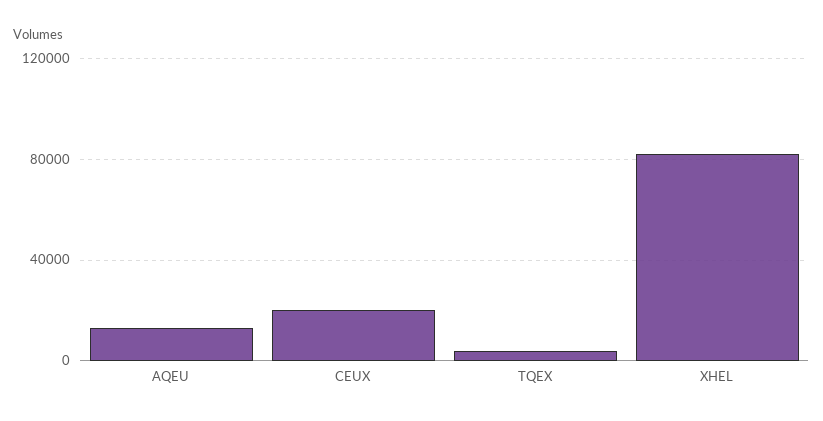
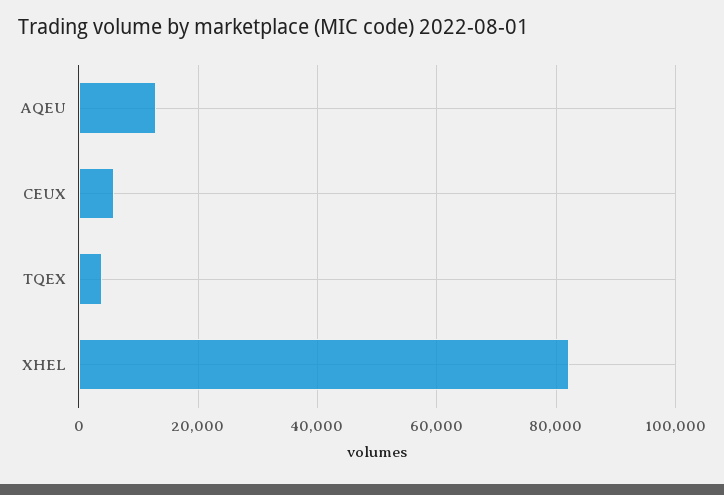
  {
    "AQEU": 12000,
-   "CEUX": 20000,
+   "CEUX": 6000,
    "TQEX": 4000,
    "XHEL": 82000
  }

